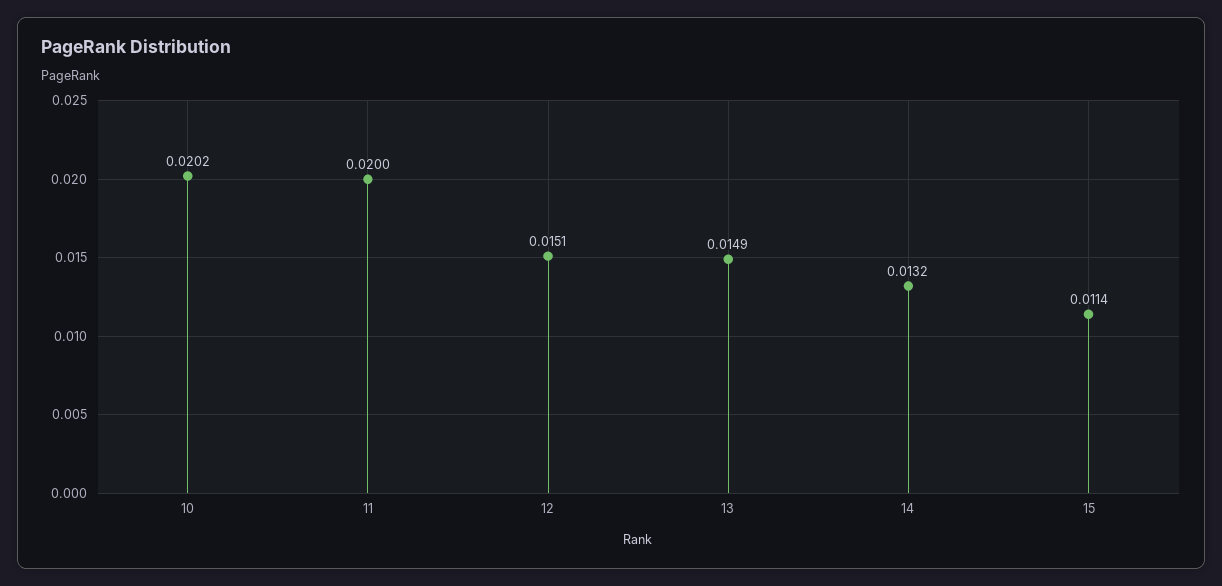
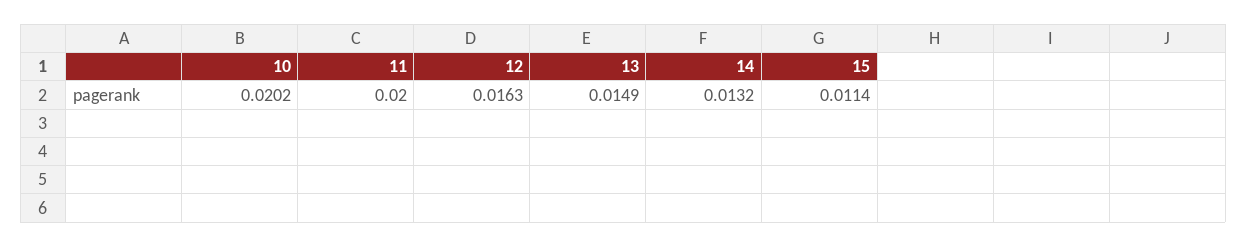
  {
    "10": 0.0202,
    "11": 0.02,
-   "12": 0.0151,
+   "12": 0.0163,
    "13": 0.0149,
    "14": 0.0132,
    "15": 0.0114
  }

